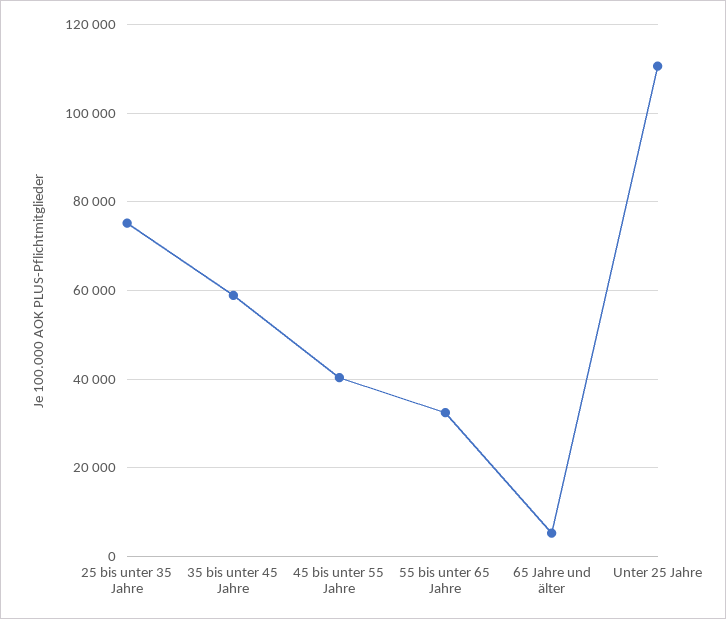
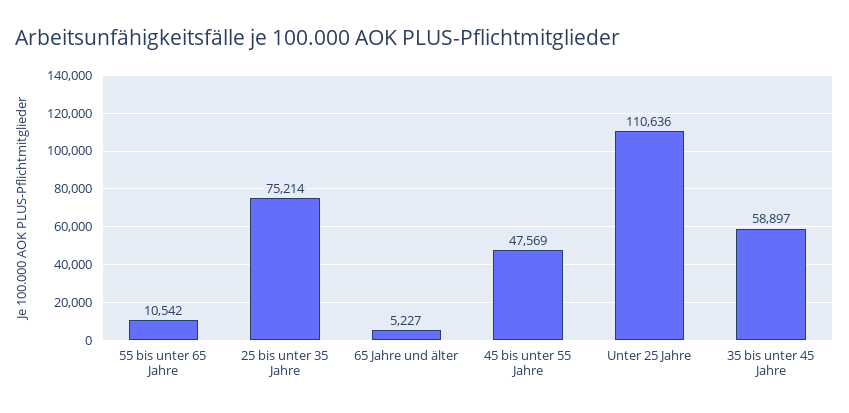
  {
    "25 bis unter 35 Jahre": 75214,
    "35 bis unter 45 Jahre": 58897,
-   "45 bis unter 55 Jahre": 40000,
+   "45 bis unter 55 Jahre": 47569,
-   "55 bis unter 65 Jahre": 32000,
+   "55 bis unter 65 Jahre": 10542,
    "65 Jahre und älter": 5227,
    "Unter 25 Jahre": 110636
  }

